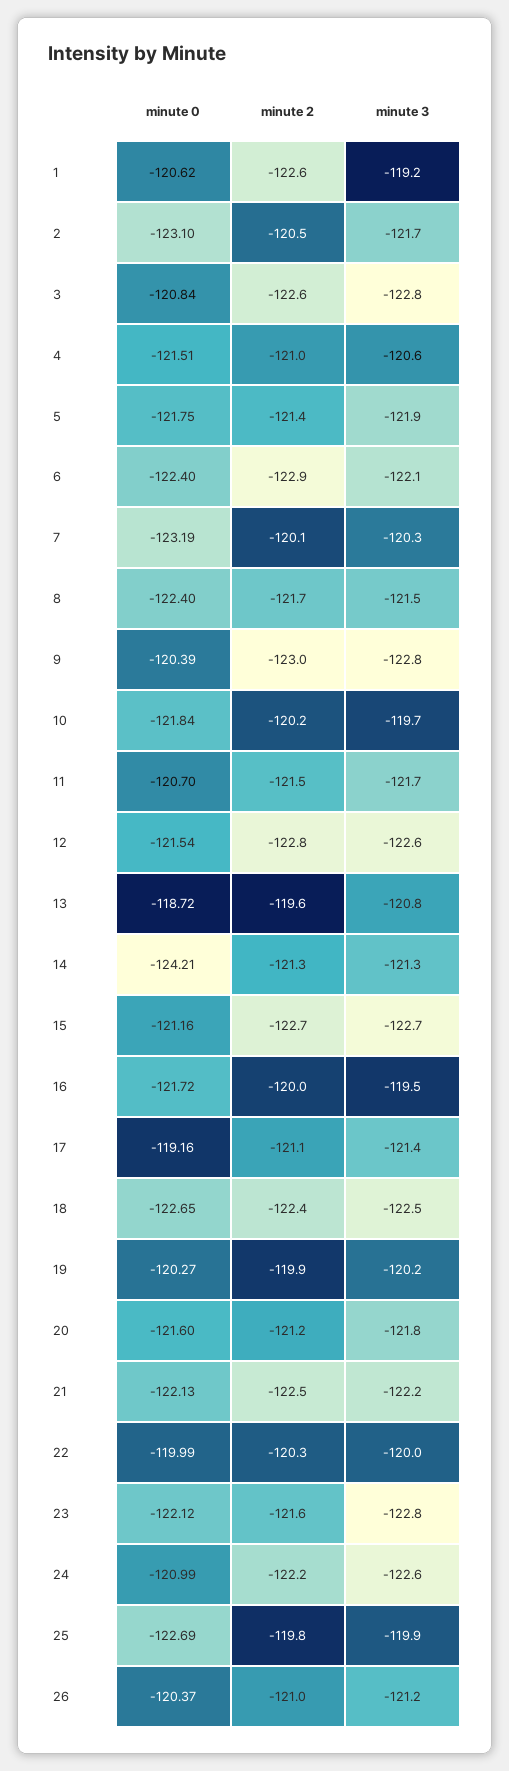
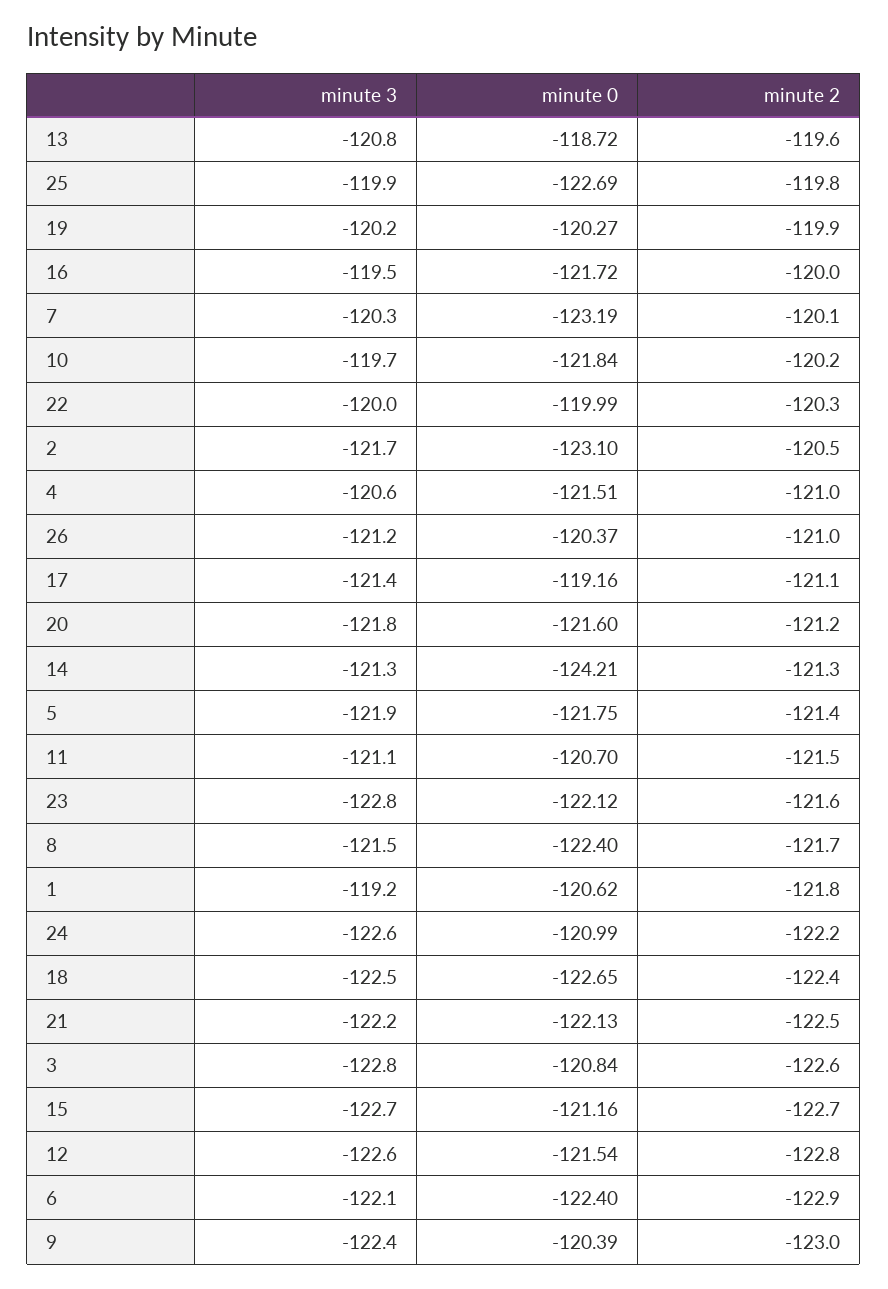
  {
    "minute 0": {
      "1": -120.62,
      "2": -123.1,
      "3": -120.84,
      "4": -121.51,
      "5": -121.75,
      "6": -122.4,
      "7": -123.19,
      "8": -122.4,
      "9": -120.39,
      "10": -121.84,
      "11": -120.7,
      "12": -121.54,
      "13": -118.72,
      "14": -124.21,
      "15": -121.16,
      "16": -121.72,
      "17": -119.16,
      "18": -122.65,
      "19": -120.27,
      "20": -121.6,
      "21": -122.13,
      "22": -119.99,
      "23": -122.12,
      "24": -120.99,
      "25": -122.69,
      "26": -120.37
    },
    "minute 2": {
-     "1": -122.6,
+     "1": -121.8,
      "2": -120.5,
      "3": -122.6,
      "4": -121,
      "5": -121.4,
      "6": -122.9,
      "7": -120.1,
      "8": -121.7,
      "9": -123,
      "10": -120.2,
      "11": -121.5,
      "12": -122.8,
      "13": -119.6,
      "14": -121.3,
      "15": -122.7,
      "16": -120,
      "17": -121.1,
      "18": -122.4,
      "19": -119.9,
      "20": -121.2,
      "21": -122.5,
      "22": -120.3,
      "23": -121.6,
      "24": -122.2,
      "25": -119.8,
      "26": -121
    },
    "minute 3": {
      "1": -119.2,
      "2": -121.7,
      "3": -122.8,
      "4": -120.6,
      "5": -121.9,
      "6": -122.1,
      "7": -120.3,
      "8": -121.5,
-     "9": -122.8,
+     "9": -122.4,
      "10": -119.7,
-     "11": -121.7,
+     "11": -121.1,
      "12": -122.6,
      "13": -120.8,
      "14": -121.3,
      "15": -122.7,
      "16": -119.5,
      "17": -121.4,
      "18": -122.5,
      "19": -120.2,
      "20": -121.8,
      "21": -122.2,
      "22": -120,
      "23": -122.8,
      "24": -122.6,
      "25": -119.9,
      "26": -121.2
    }
  }

